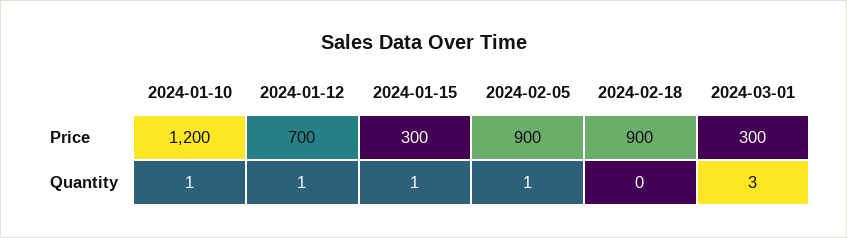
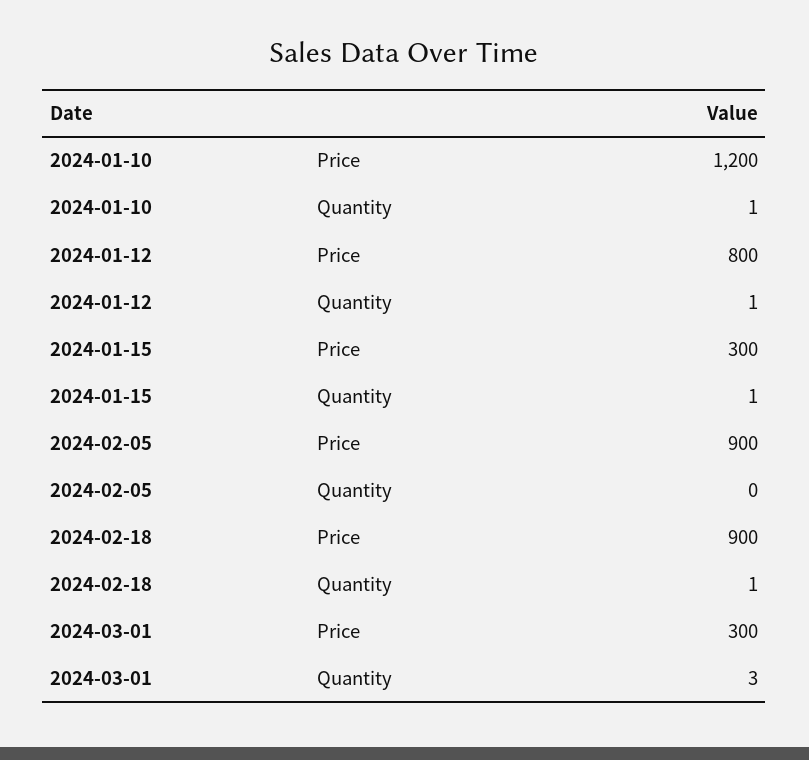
  {
    "2024-01-10": {
      "Price": 1200,
      "Quantity": 1
    },
    "2024-01-12": {
-     "Price": 700,
+     "Price": 800,
      "Quantity": 1
    },
    "2024-01-15": {
      "Price": 300,
      "Quantity": 1
    },
    "2024-02-05": {
      "Price": 900,
-     "Quantity": 1
+     "Quantity": 0
    },
    "2024-02-18": {
      "Price": 900,
-     "Quantity": 0
+     "Quantity": 1
    },
    "2024-03-01": {
      "Price": 300,
      "Quantity": 3
    }
  }

